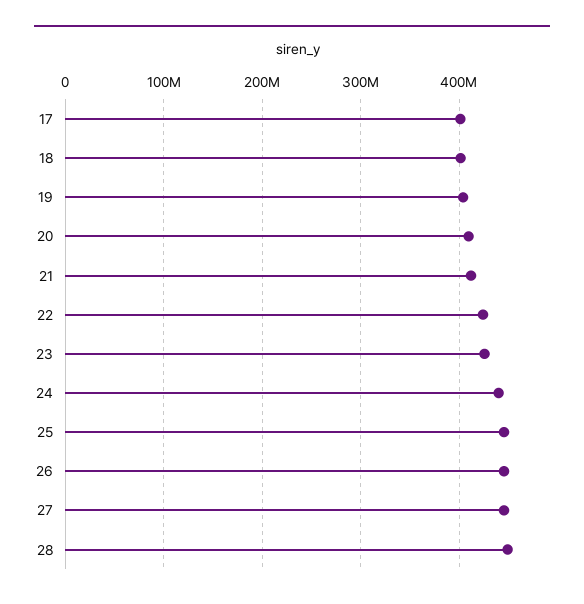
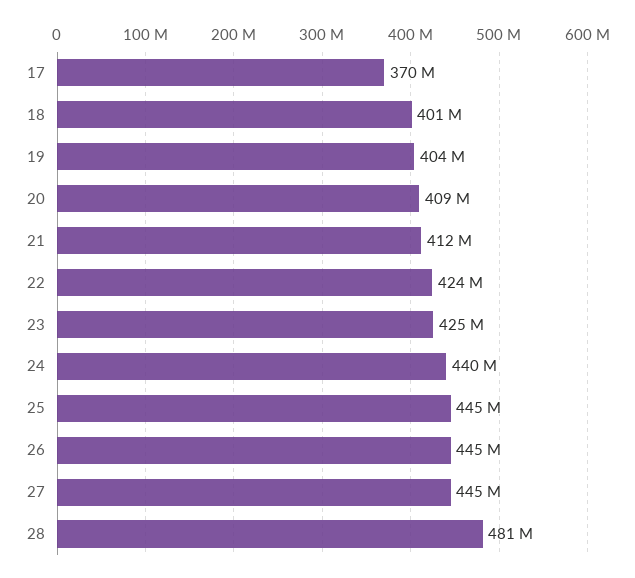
  {
-   "17": 400000000,
+   "17": 370000000,
    "18": 401000000,
    "19": 404000000,
    "20": 409000000,
    "21": 412000000,
    "22": 424000000,
    "23": 425000000,
    "24": 440000000,
    "25": 445000000,
    "26": 445000000,
    "27": 445000000,
-   "28": 450000000
+   "28": 481000000
  }

